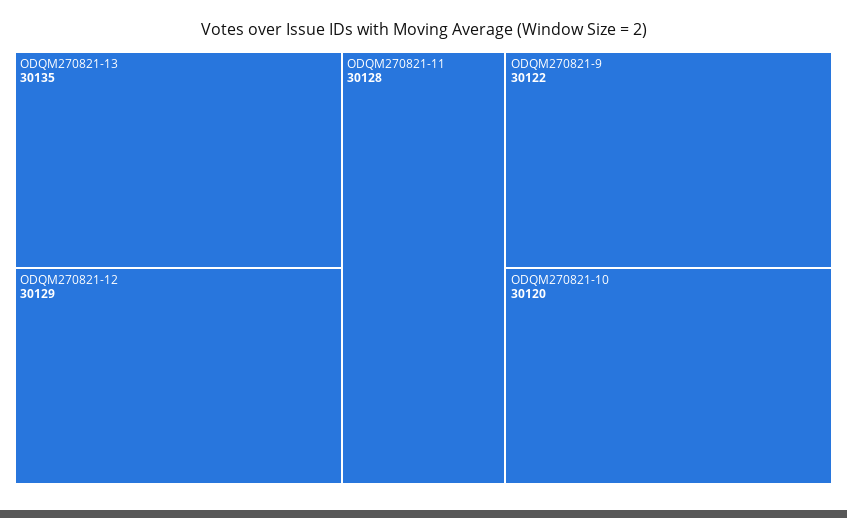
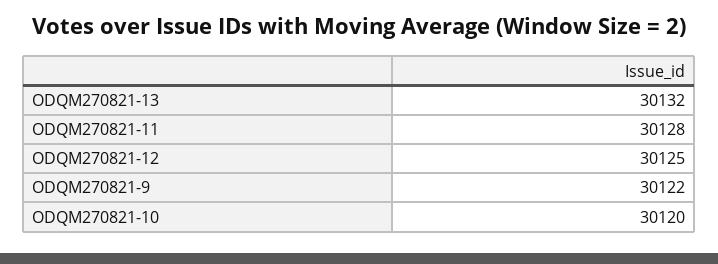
  {
-   "ODQM270821-13": 30135,
+   "ODQM270821-13": 30132,
-   "ODQM270821-12": 30129,
+   "ODQM270821-12": 30125,
    "ODQM270821-11": 30128,
    "ODQM270821-9": 30122,
    "ODQM270821-10": 30120
  }

